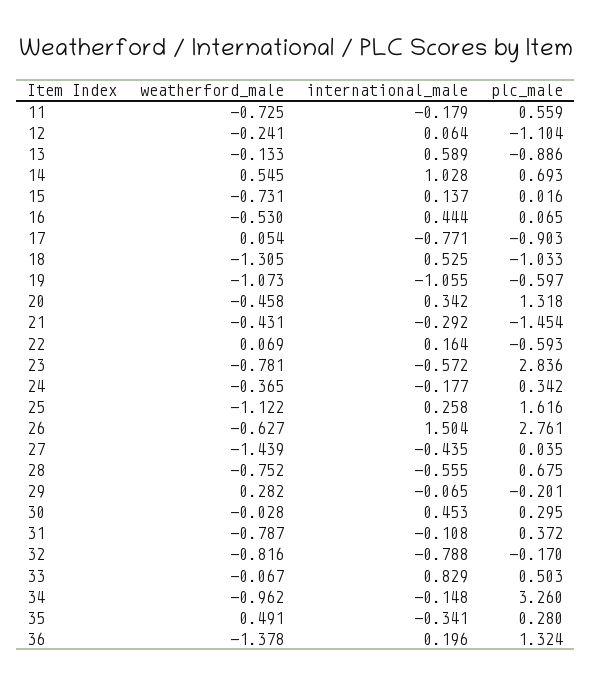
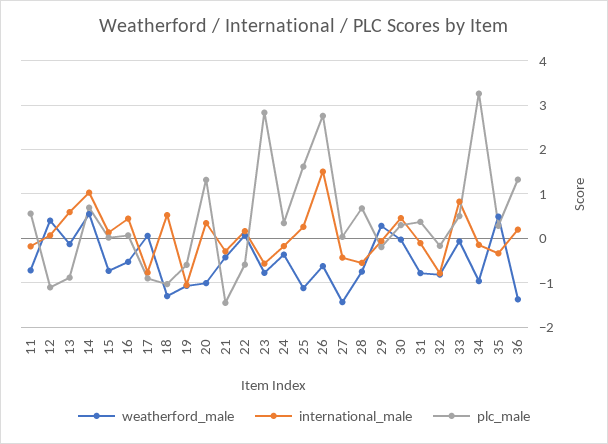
  {
    "weatherford_male": {
      "11": -0.725,
-     "12": -0.241,
+     "12": 0.4,
      "13": -0.133,
      "14": 0.545,
      "15": -0.731,
      "16": -0.53,
      "17": 0.054,
      "18": -1.305,
      "19": -1.073,
-     "20": -0.458,
+     "20": -1,
      "21": -0.431,
      "22": 0.069,
      "23": -0.781,
      "24": -0.365,
      "25": -1.122,
      "26": -0.627,
      "27": -1.439,
      "28": -0.752,
      "29": 0.282,
      "30": -0.028,
      "31": -0.787,
      "32": -0.816,
      "33": -0.067,
      "34": -0.962,
      "35": 0.491,
      "36": -1.378
    },
    "international_male": {
      "11": -0.179,
      "12": 0.064,
      "13": 0.589,
      "14": 1.028,
      "15": 0.137,
      "16": 0.444,
      "17": -0.771,
      "18": 0.525,
      "19": -1.055,
      "20": 0.342,
      "21": -0.292,
      "22": 0.164,
      "23": -0.572,
      "24": -0.177,
      "25": 0.258,
      "26": 1.504,
      "27": -0.435,
      "28": -0.555,
      "29": -0.065,
      "30": 0.453,
      "31": -0.108,
      "32": -0.788,
      "33": 0.829,
      "34": -0.148,
      "35": -0.341,
      "36": 0.196
    },
    "plc_male": {
      "11": 0.559,
      "12": -1.104,
      "13": -0.886,
      "14": 0.693,
      "15": 0.016,
      "16": 0.065,
      "17": -0.903,
      "18": -1.033,
      "19": -0.597,
      "20": 1.318,
      "21": -1.454,
      "22": -0.593,
      "23": 2.836,
      "24": 0.342,
      "25": 1.616,
      "26": 2.761,
      "27": 0.035,
      "28": 0.675,
      "29": -0.201,
      "30": 0.295,
      "31": 0.372,
      "32": -0.17,
      "33": 0.503,
      "34": 3.26,
      "35": 0.28,
      "36": 1.324
    }
  }

